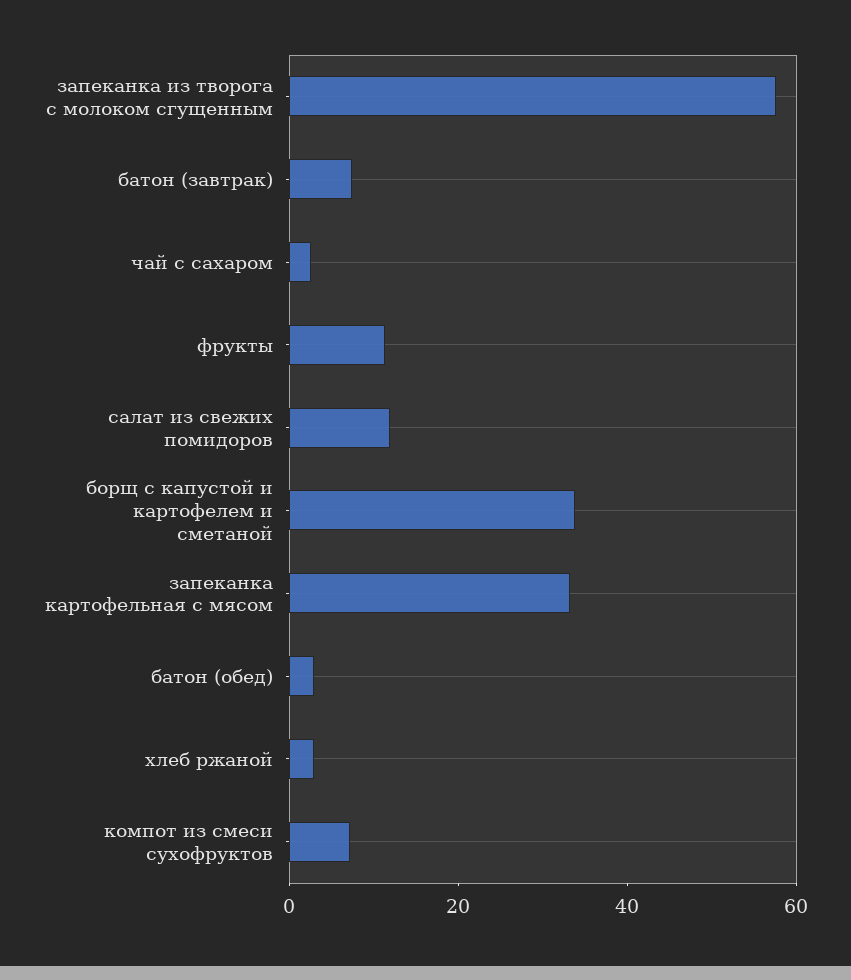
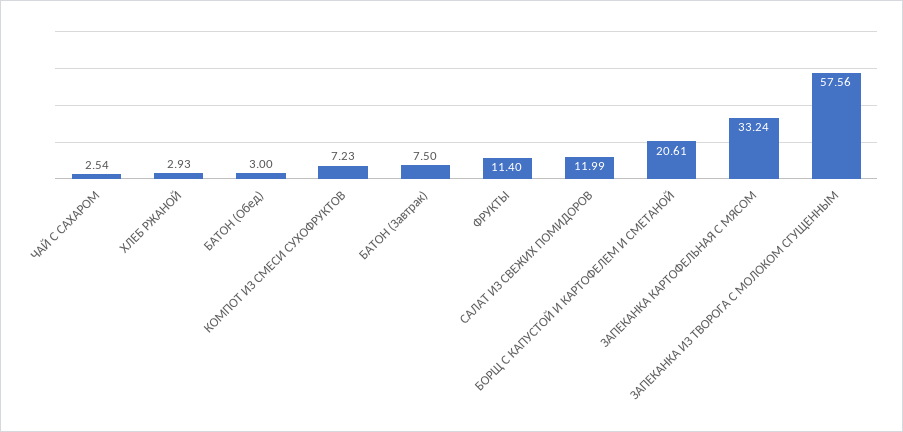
  {
    "запеканка из творога с молоком сгущенным": 57.56,
    "батон (завтрак)": 7.5,
    "чай с сахаром": 2.54,
    "фрукты": 11.4,
    "салат из свежих помидоров": 11.99,
-   "борщ с капустой и картофелем и сметаной": 35,
+   "борщ с капустой и картофелем и сметаной": 20.61,
    "запеканка картофельная с мясом": 33.24,
    "батон (обед)": 3,
    "хлеб ржаной": 2.93,
    "компот из смеси сухофруктов": 7.23
  }

